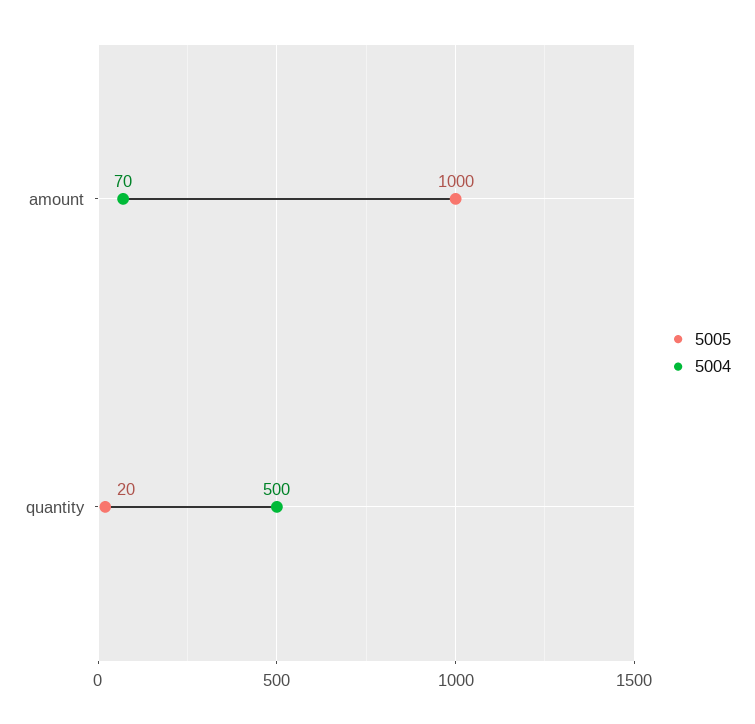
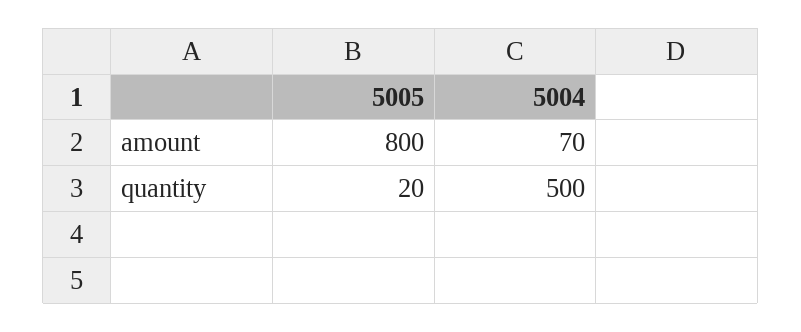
  {
    "5005": {
-     "amount": 1000,
+     "amount": 800,
      "quantity": 20
    },
    "5004": {
      "amount": 70,
      "quantity": 500
    }
  }

